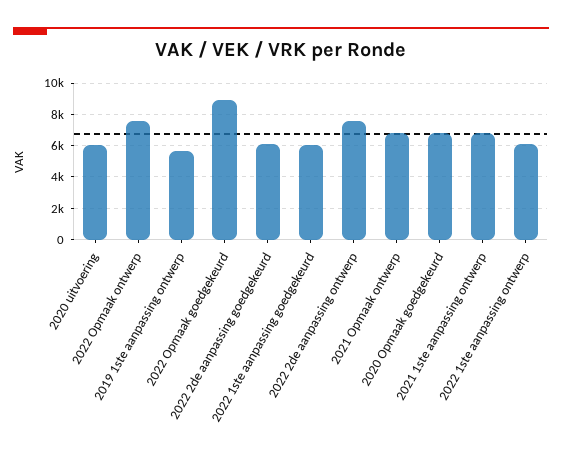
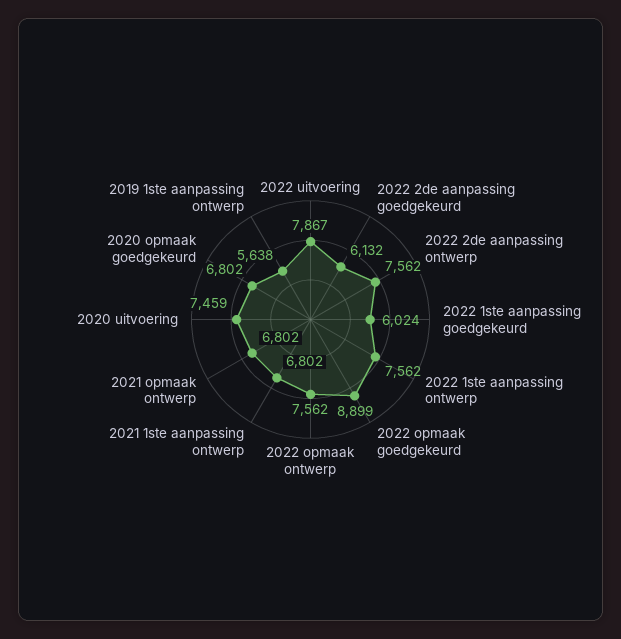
  {
-   "2020 uitvoering": 6000,
+   "2020 uitvoering": 7459,
    "2022 Opmaak ontwerp": 7562,
    "2019 1ste aanpassing ontwerp": 5638,
    "2022 Opmaak goedgekeurd": 8899,
    "2022 2de aanpassing goedgekeurd": 6132,
    "2022 1ste aanpassing goedgekeurd": 6024,
    "2022 2de aanpassing ontwerp": 7562,
    "2021 Opmaak ontwerp": 6802,
    "2020 Opmaak goedgekeurd": 6802,
    "2021 1ste aanpassing ontwerp": 6802,
-   "2022 1ste aanpassing ontwerp": 6000
+   "2022 1ste aanpassing ontwerp": 7562,
+   "2022 uitvoering": 7867
  }

